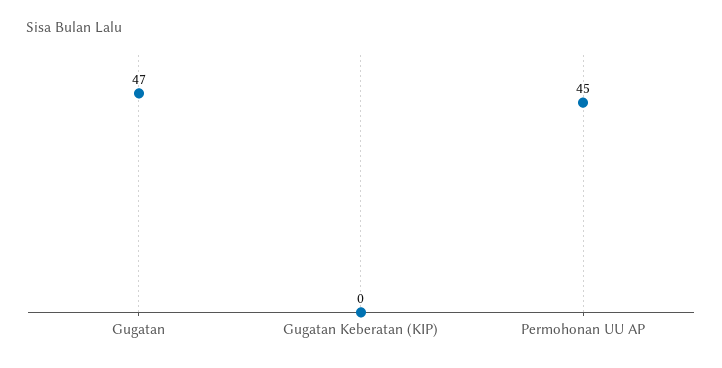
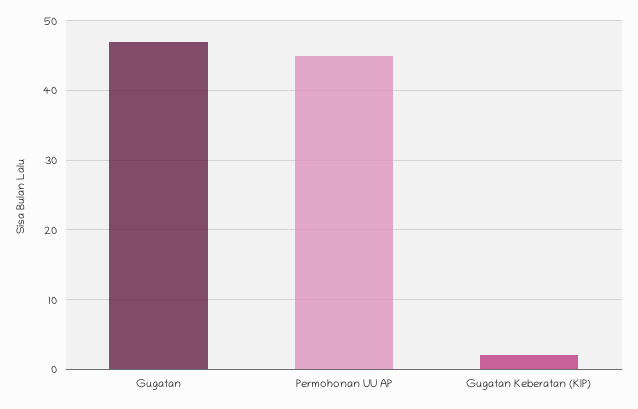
  {
    "Gugatan": 47,
-   "Gugatan Keberatan (KIP)": 0,
+   "Gugatan Keberatan (KIP)": 2,
    "Permohonan UU AP": 45
  }

